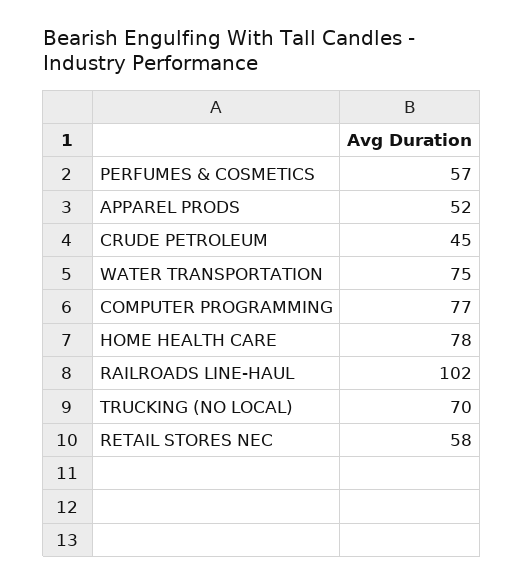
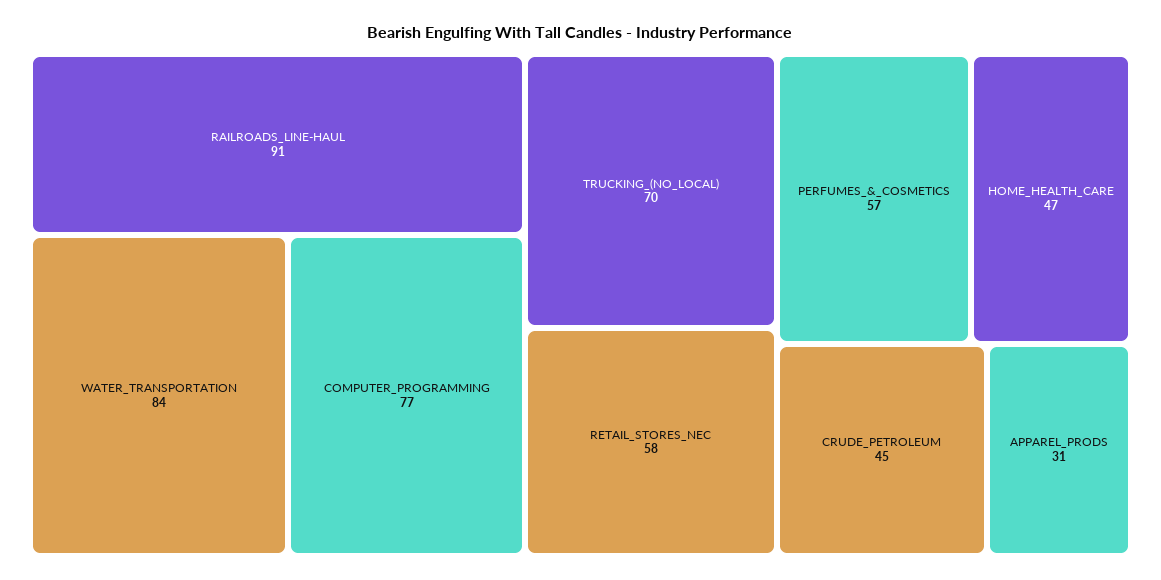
  {
    "PERFUMES & COSMETICS": 57,
-   "APPAREL PRODS": 52,
+   "APPAREL PRODS": 31,
    "CRUDE PETROLEUM": 45,
-   "WATER TRANSPORTATION": 75,
+   "WATER TRANSPORTATION": 84,
    "COMPUTER PROGRAMMING": 77,
-   "HOME HEALTH CARE": 78,
+   "HOME HEALTH CARE": 47,
-   "RAILROADS LINE-HAUL": 102,
+   "RAILROADS LINE-HAUL": 91,
    "TRUCKING (NO LOCAL)": 70,
    "RETAIL STORES NEC": 58
  }

